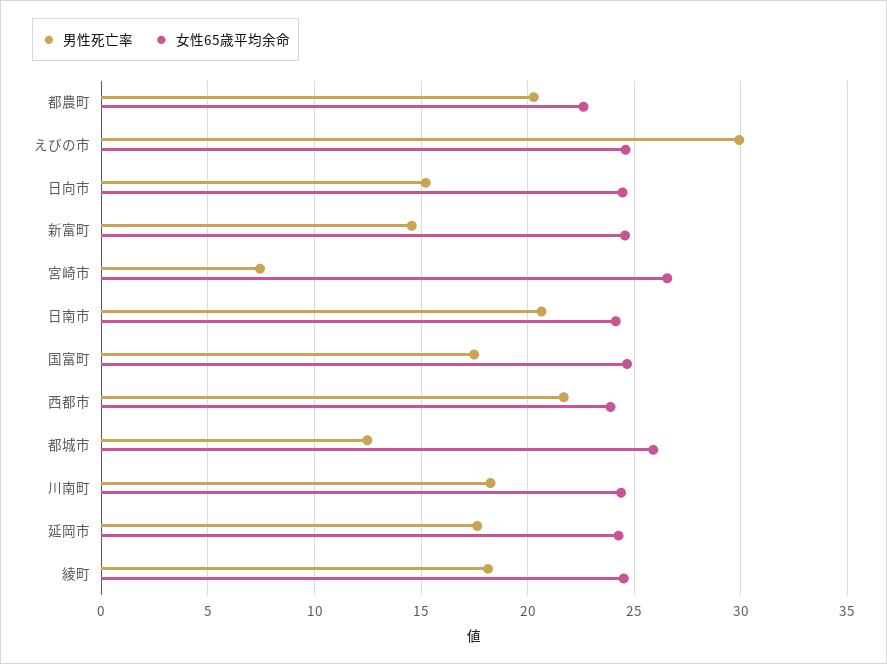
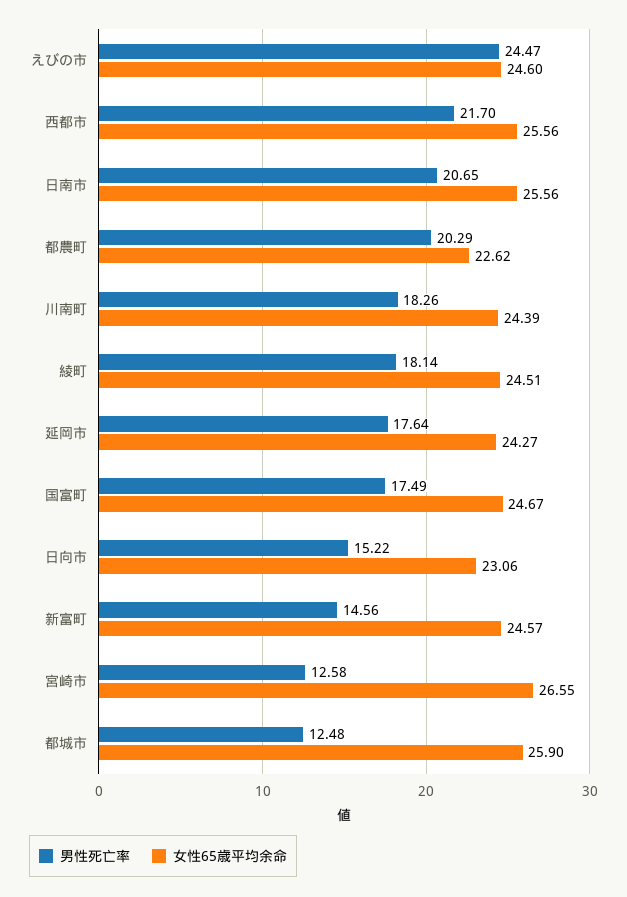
  {
    "男性死亡率": {
      "都農町": 20.29,
-     "えびの市": 30,
+     "えびの市": 24.47,
      "日向市": 15.22,
      "新富町": 14.56,
-     "宮崎市": 7.5,
+     "宮崎市": 12.58,
      "日南市": 20.65,
      "国富町": 17.49,
      "西都市": 21.7,
      "都城市": 12.48,
      "川南町": 18.26,
      "延岡市": 17.64,
      "綾町": 18.14
    },
    "女性65歳平均余命": {
      "都農町": 22.62,
      "えびの市": 24.6,
-     "日向市": 24.5,
+     "日向市": 23.06,
      "新富町": 24.57,
      "宮崎市": 26.55,
-     "日南市": 24,
+     "日南市": 25.56,
      "国富町": 24.67,
-     "西都市": 24,
+     "西都市": 25.56,
      "都城市": 25.9,
      "川南町": 24.39,
      "延岡市": 24.27,
      "綾町": 24.51
    }
  }

